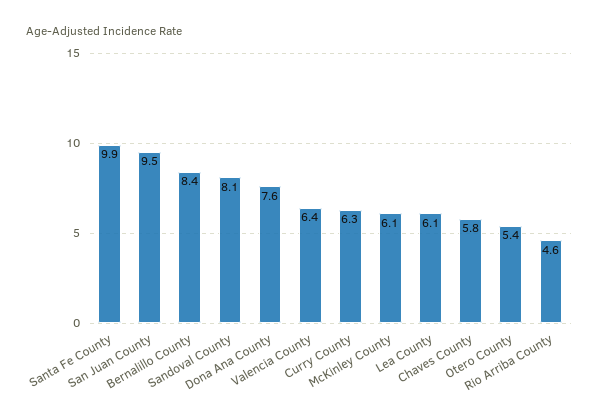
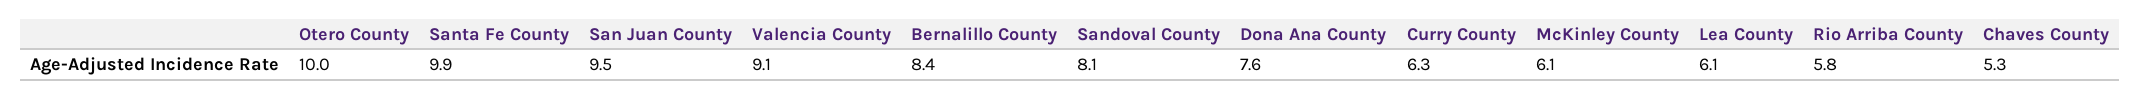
  {
    "Santa Fe County": 9.9,
    "San Juan County": 9.5,
    "Bernalillo County": 8.4,
    "Sandoval County": 8.1,
    "Dona Ana County": 7.6,
-   "Valencia County": 6.4,
+   "Valencia County": 9.1,
    "Curry County": 6.3,
    "McKinley County": 6.1,
    "Lea County": 6.1,
-   "Chaves County": 5.8,
+   "Chaves County": 5.3,
-   "Otero County": 5.4,
+   "Otero County": 10,
-   "Rio Arriba County": 4.6
+   "Rio Arriba County": 5.8
  }

